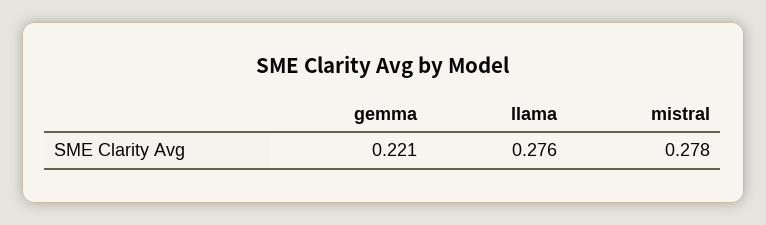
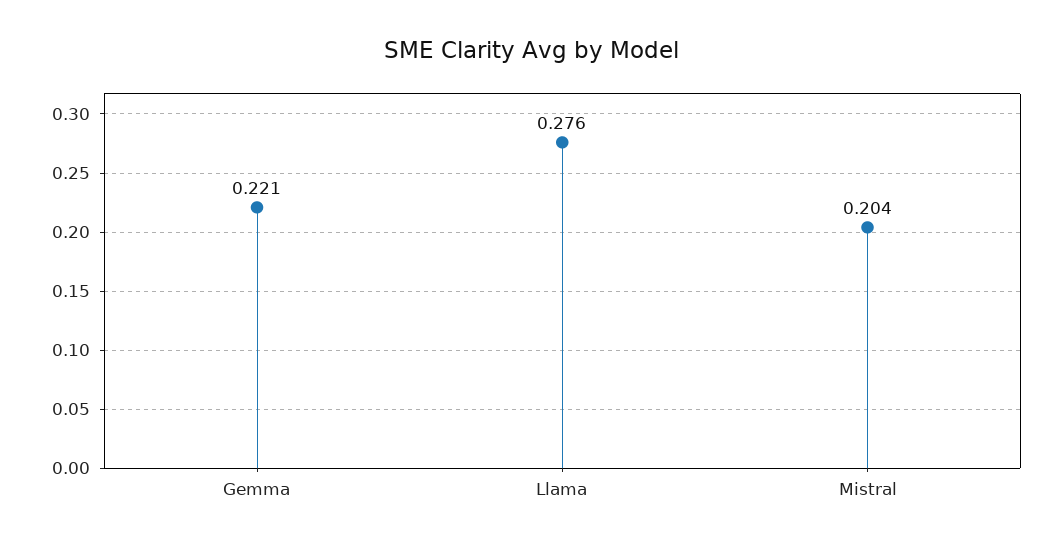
  {
    "gemma": 0.221,
    "llama": 0.276,
-   "mistral": 0.278
+   "mistral": 0.204
  }

